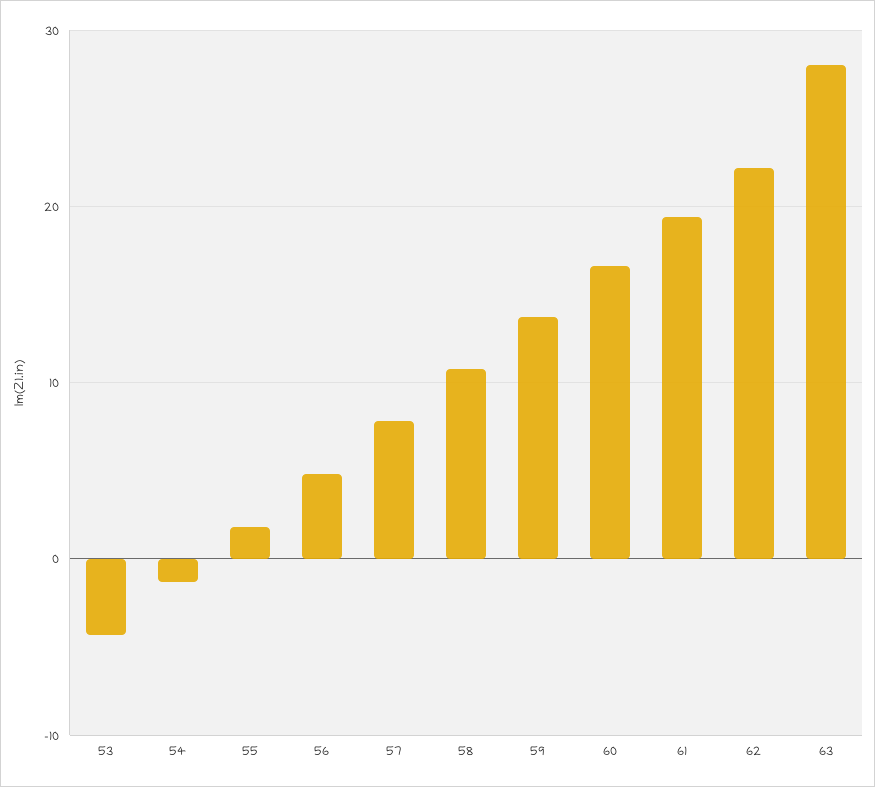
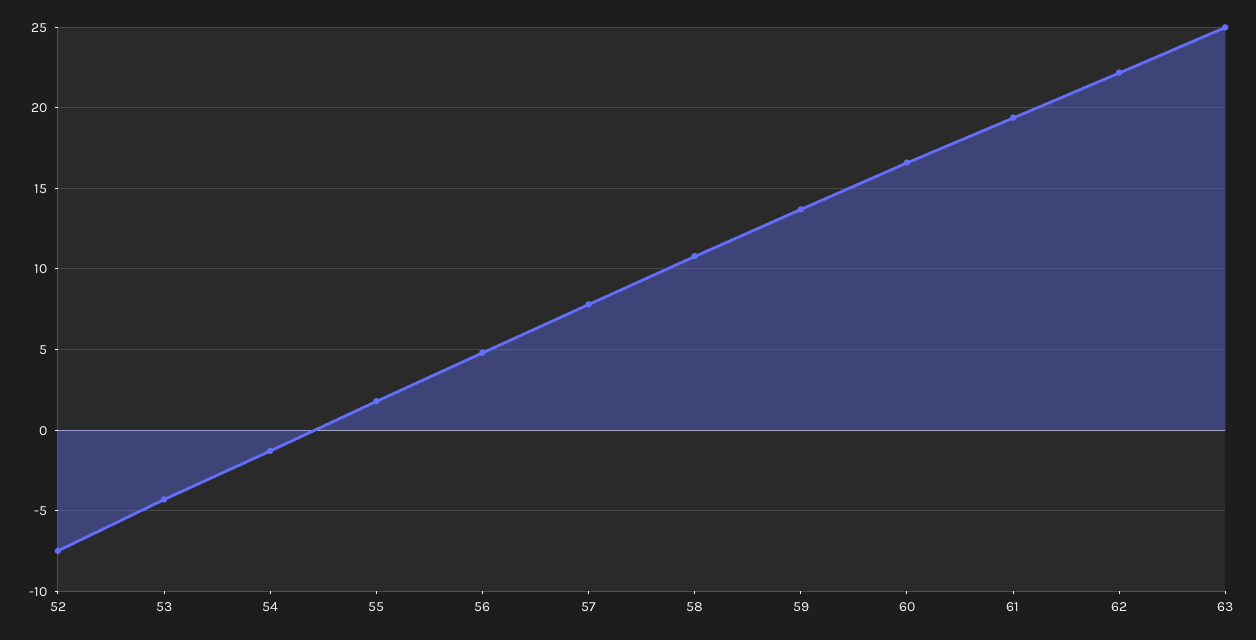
  {
    "53": -4.5,
    "54": -1.5,
    "55": 2,
    "56": 5,
    "57": 8,
    "58": 11,
    "59": 13.5,
    "60": 16.5,
    "61": 19.5,
    "62": 22,
-   "63": 28
+   "63": 25,
+   "52": -7.5
  }

